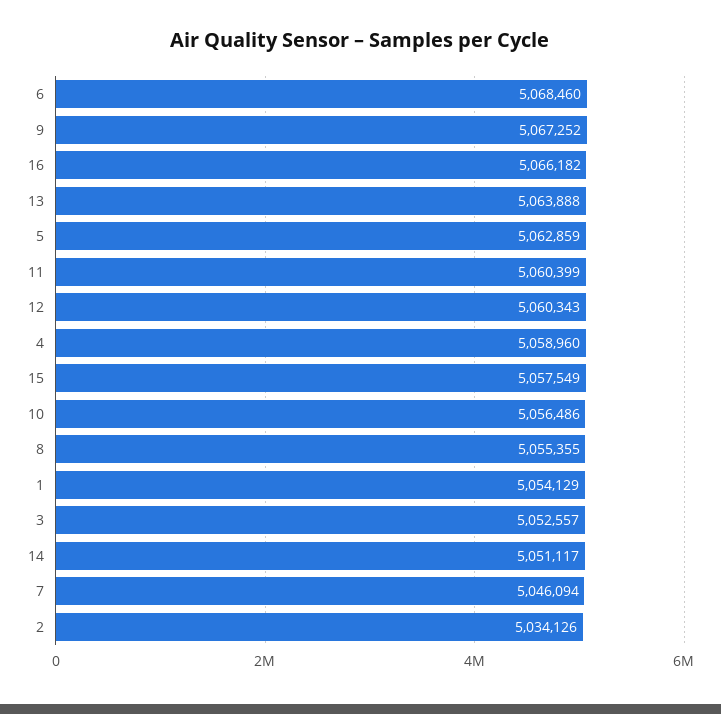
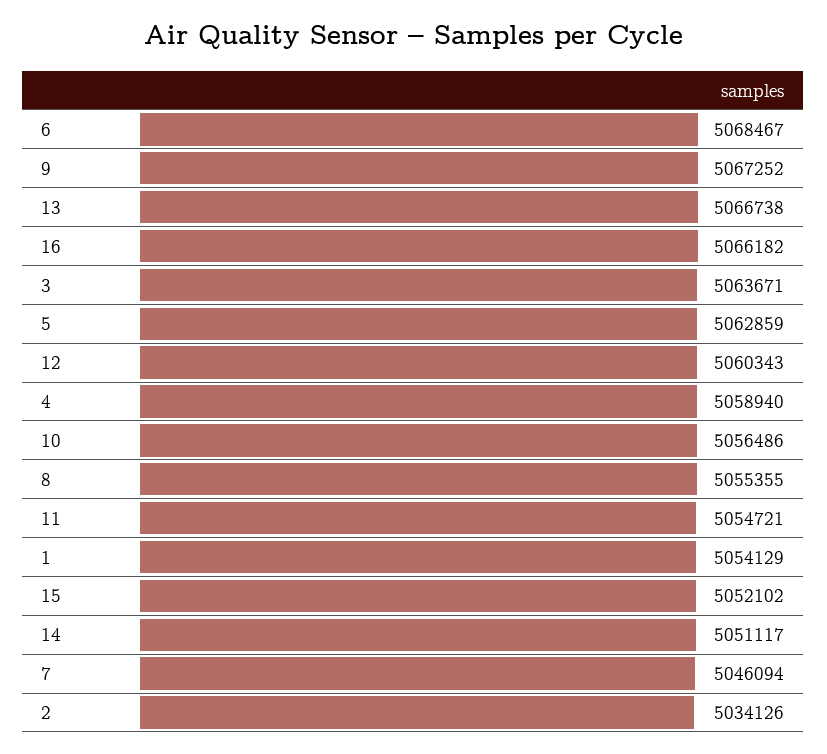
  {
-   "6": 5068460,
+   "6": 5068467,
    "9": 5067252,
    "16": 5066182,
-   "13": 5063888,
+   "13": 5066738,
    "5": 5062859,
-   "11": 5060399,
+   "11": 5054721,
    "12": 5060343,
-   "4": 5058960,
+   "4": 5058940,
-   "15": 5057549,
+   "15": 5052102,
    "10": 5056486,
    "8": 5055355,
    "1": 5054129,
-   "3": 5052557,
+   "3": 5063671,
    "14": 5051117,
    "7": 5046094,
    "2": 5034126
  }

